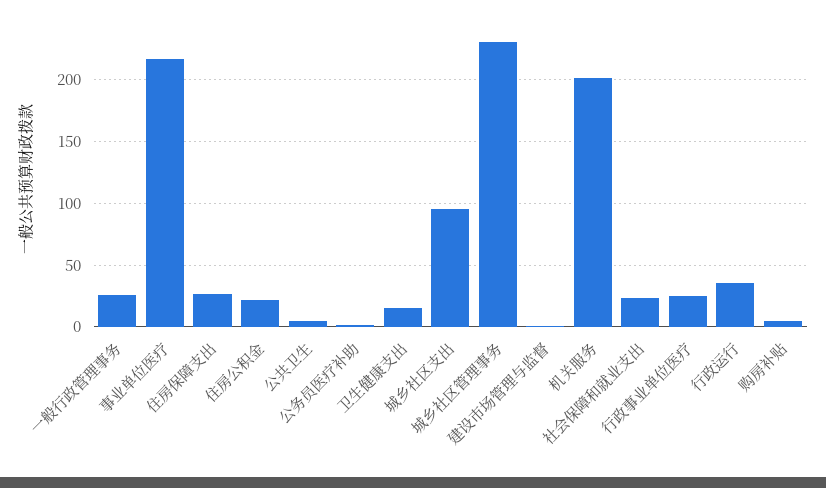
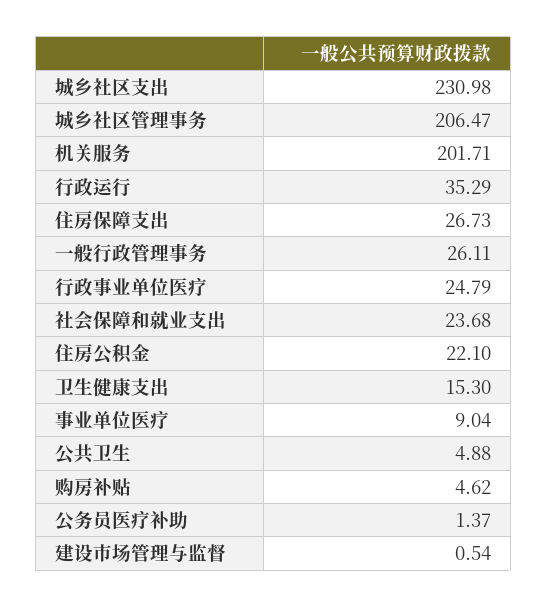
  {
    "一般行政管理事务": 26.11,
-   "事业单位医疗": 215,
+   "事业单位医疗": 9.04,
    "住房保障支出": 26.73,
    "住房公积金": 22.1,
    "公共卫生": 4.88,
    "公务员医疗补助": 1.37,
    "卫生健康支出": 15.3,
-   "城乡社区支出": 95,
+   "城乡社区支出": 230.98,
-   "城乡社区管理事务": 230,
+   "城乡社区管理事务": 206.47,
    "建设市场管理与监督": 0.54,
    "机关服务": 201.71,
    "社会保障和就业支出": 23.68,
    "行政事业单位医疗": 24.79,
    "行政运行": 35.29,
    "购房补贴": 4.62
  }

